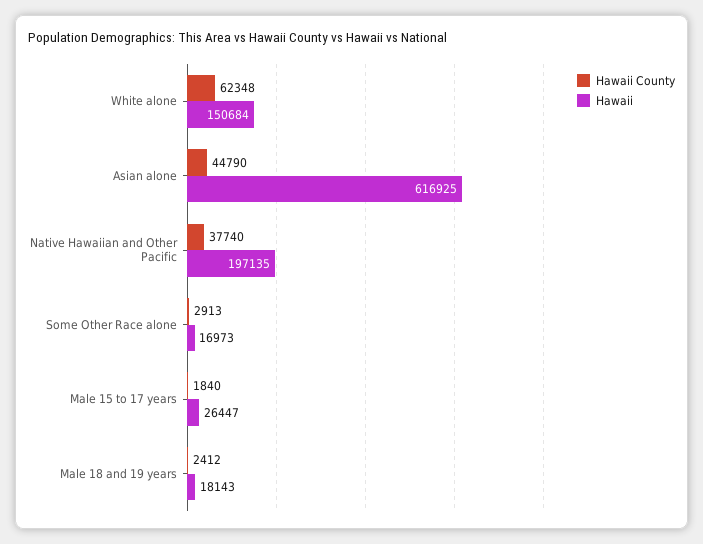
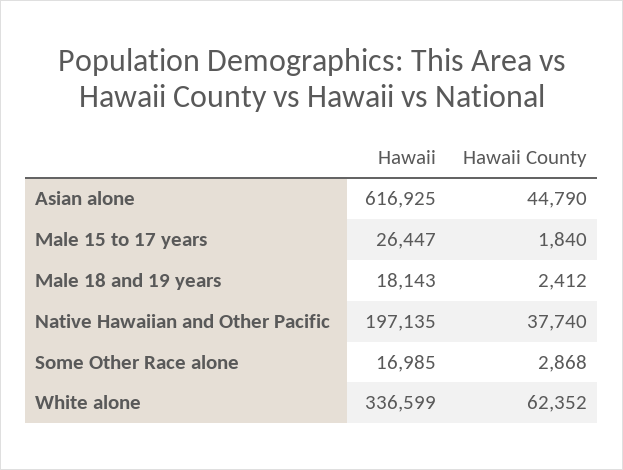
  {
    "Hawaii County": {
-     "White alone": 62348,
+     "White alone": 62352,
      "Asian alone": 44790,
      "Native Hawaiian and Other Pacific": 37740,
-     "Some Other Race alone": 2913,
+     "Some Other Race alone": 2868,
      "Male 15 to 17 years": 1840,
      "Male 18 and 19 years": 2412
    },
    "Hawaii": {
-     "White alone": 150684,
+     "White alone": 336599,
      "Asian alone": 616925,
      "Native Hawaiian and Other Pacific": 197135,
-     "Some Other Race alone": 16973,
+     "Some Other Race alone": 16985,
      "Male 15 to 17 years": 26447,
      "Male 18 and 19 years": 18143
    }
  }

